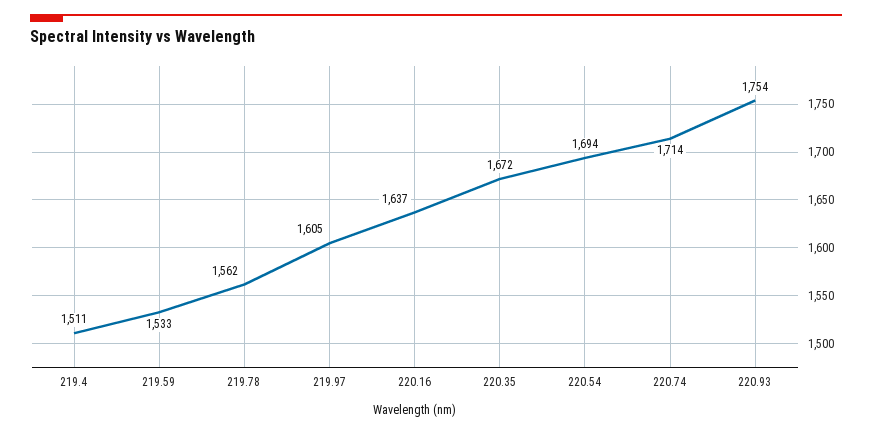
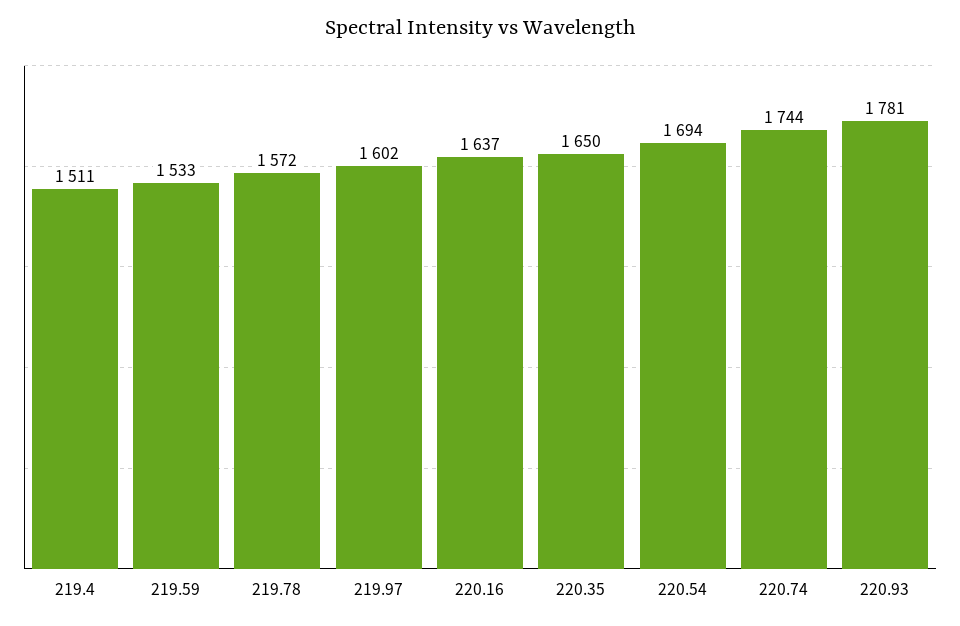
  {
    "219.4": 1511,
    "219.59": 1533,
-   "219.78": 1562,
+   "219.78": 1572,
-   "219.97": 1605,
+   "219.97": 1602,
    "220.16": 1637,
-   "220.35": 1672,
+   "220.35": 1650,
    "220.54": 1694,
-   "220.74": 1714,
+   "220.74": 1744,
-   "220.93": 1754
+   "220.93": 1781
  }

